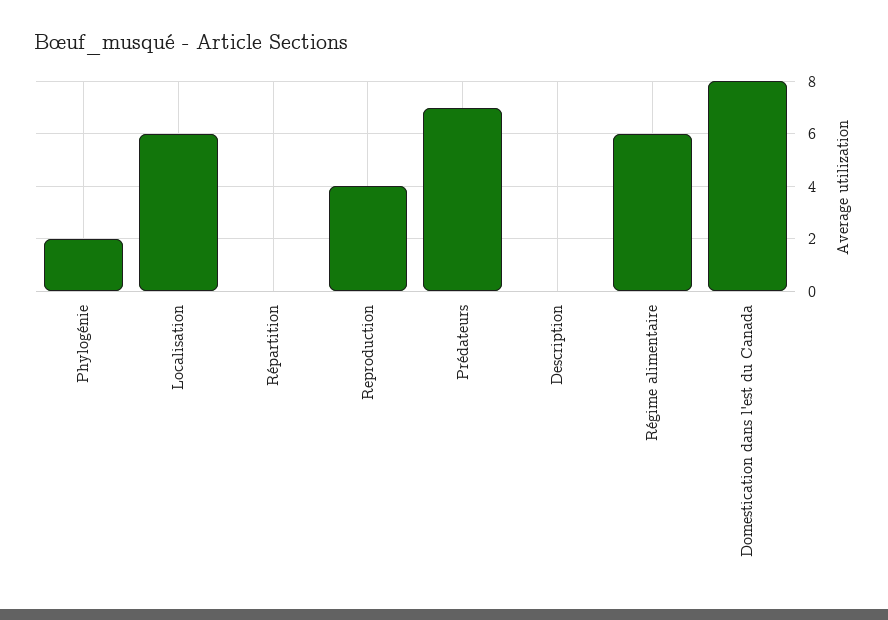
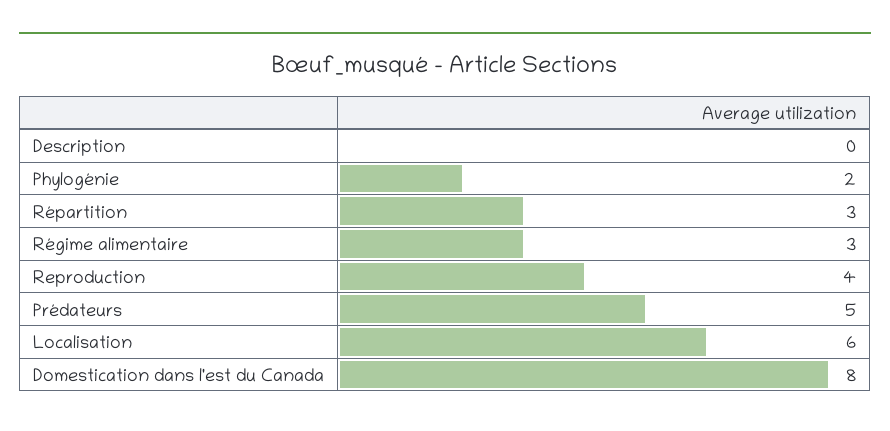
  {
    "Phylogénie": 2,
    "Localisation": 6,
-   "Répartition": 0,
+   "Répartition": 3,
    "Reproduction": 4,
-   "Prédateurs": 7,
+   "Prédateurs": 5,
    "Description": 0,
-   "Régime alimentaire": 6,
+   "Régime alimentaire": 3,
    "Domestication dans l'est du Canada": 8
  }

